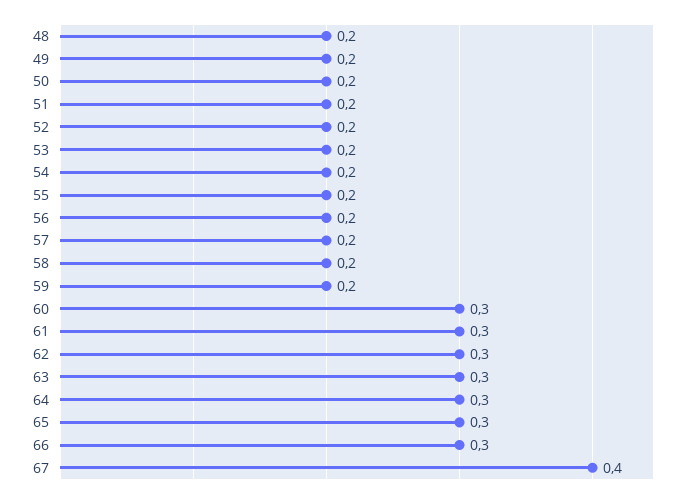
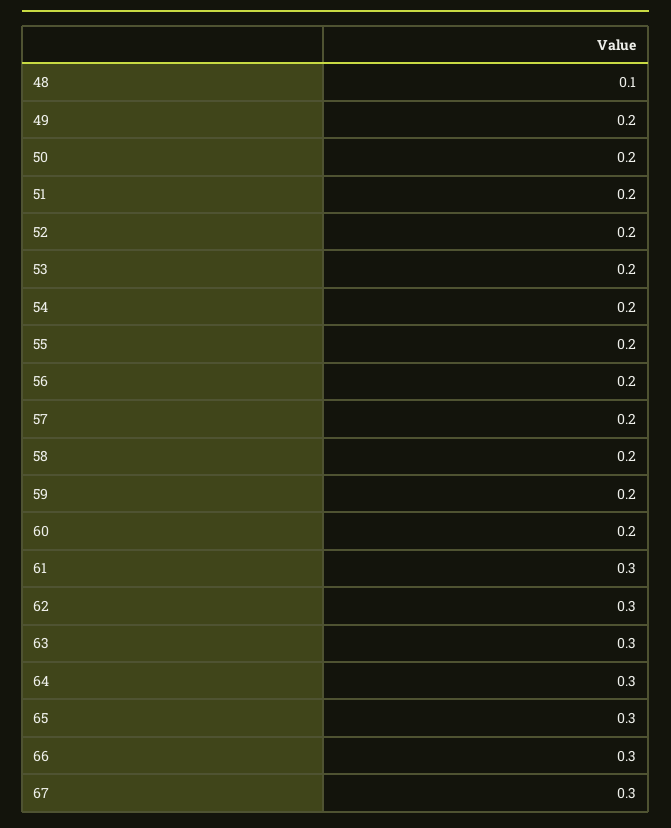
  {
-   "48": 0.2,
+   "48": 0.1,
    "49": 0.2,
    "50": 0.2,
    "51": 0.2,
    "52": 0.2,
    "53": 0.2,
    "54": 0.2,
    "55": 0.2,
    "56": 0.2,
    "57": 0.2,
    "58": 0.2,
    "59": 0.2,
-   "60": 0.3,
+   "60": 0.2,
    "61": 0.3,
    "62": 0.3,
    "63": 0.3,
    "64": 0.3,
    "65": 0.3,
    "66": 0.3,
-   "67": 0.4
+   "67": 0.3
  }

